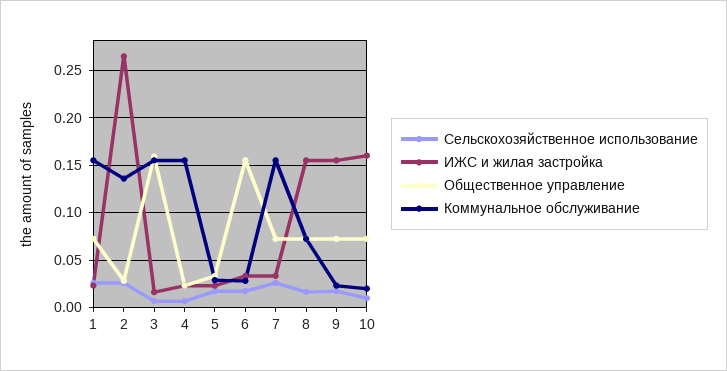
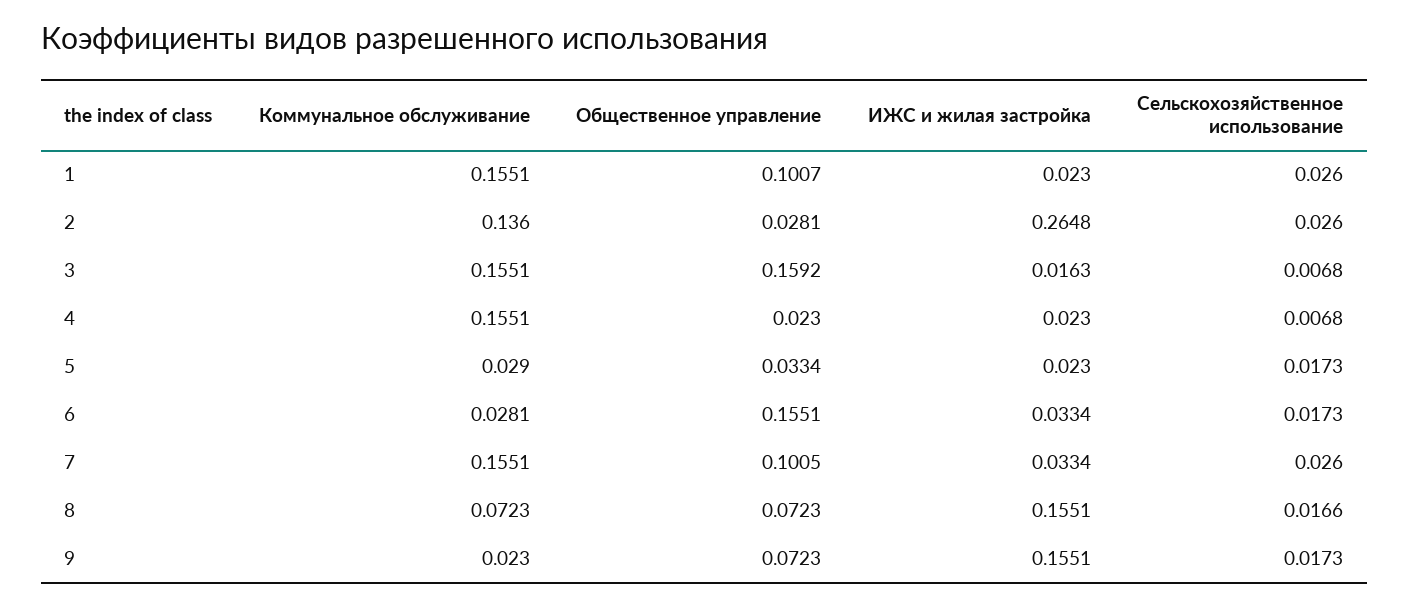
  {
    "Сельскохозяйственное использование": {
      "1": 0.026,
      "2": 0.026,
      "3": 0.0068,
      "4": 0.0068,
      "5": 0.0173,
      "6": 0.0173,
      "7": 0.026,
      "8": 0.0166,
-     "9": 0.0173,
+     "9": 0.0173
-     "10": 0.01
    },
    "ИЖС и жилая застройка": {
      "1": 0.023,
      "2": 0.2648,
      "3": 0.0163,
      "4": 0.023,
      "5": 0.023,
      "6": 0.0334,
      "7": 0.0334,
      "8": 0.1551,
-     "9": 0.1551,
+     "9": 0.1551
-     "10": 0.16
    },
    "Общественное управление": {
-     "1": 0.07,
+     "1": 0.1007,
      "2": 0.0281,
      "3": 0.1592,
      "4": 0.023,
      "5": 0.0334,
      "6": 0.1551,
-     "7": 0.07,
+     "7": 0.1005,
      "8": 0.0723,
-     "9": 0.0723,
+     "9": 0.0723
-     "10": 0.07
    },
    "Коммунальное обслуживание": {
      "1": 0.1551,
      "2": 0.136,
      "3": 0.1551,
      "4": 0.1551,
      "5": 0.029,
      "6": 0.0281,
      "7": 0.1551,
      "8": 0.0723,
-     "9": 0.023,
+     "9": 0.023
-     "10": 0.02
    }
  }

